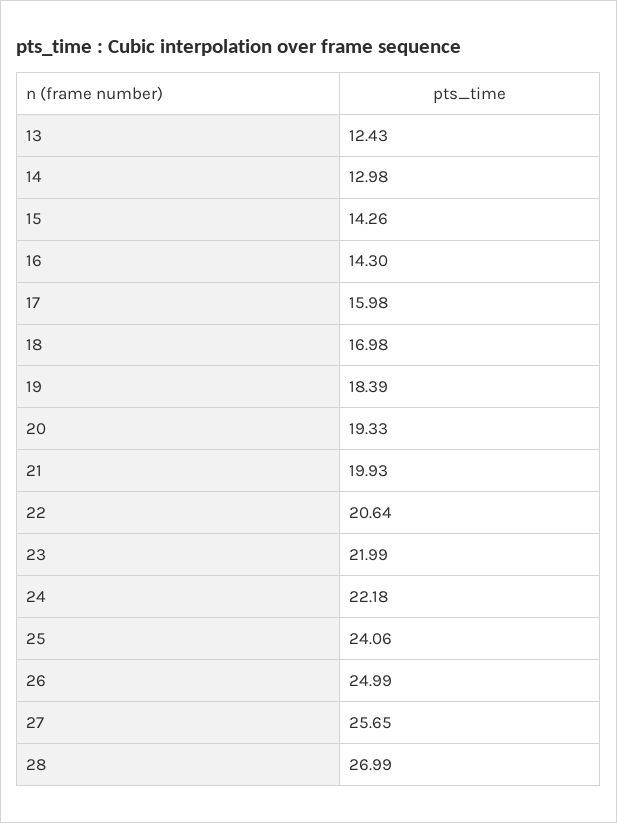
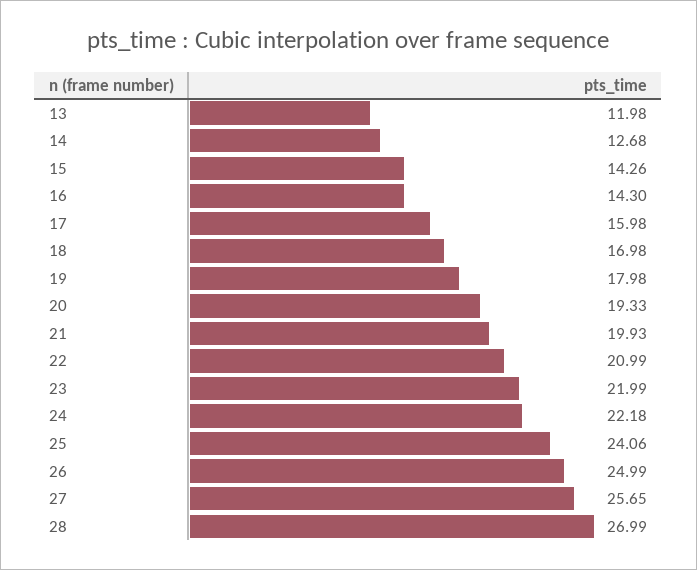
  {
-   "13": 12.43,
+   "13": 11.98,
-   "14": 12.98,
+   "14": 12.68,
    "15": 14.26,
    "16": 14.3,
    "17": 15.98,
    "18": 16.98,
-   "19": 18.39,
+   "19": 17.98,
    "20": 19.33,
    "21": 19.93,
-   "22": 20.64,
+   "22": 20.99,
    "23": 21.99,
    "24": 22.18,
    "25": 24.06,
    "26": 24.99,
    "27": 25.65,
    "28": 26.99
  }

